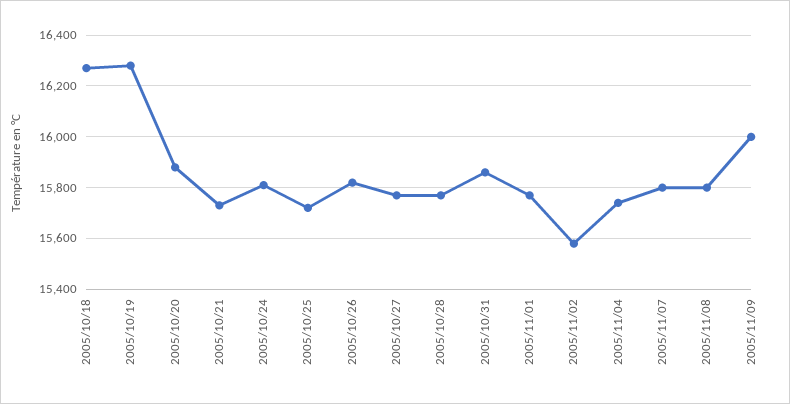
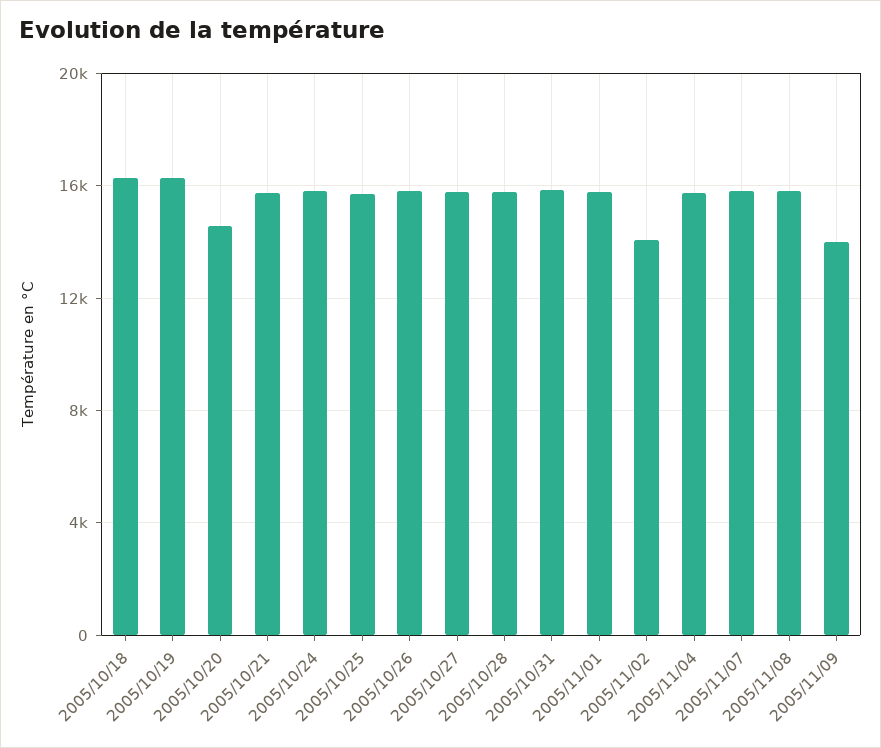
  {
    "2005/10/18": 16275,
    "2005/10/19": 16275,
-   "2005/10/20": 15875,
+   "2005/10/20": 14500,
    "2005/10/21": 15725,
    "2005/10/24": 15800,
    "2005/10/25": 15725,
    "2005/10/26": 15825,
    "2005/10/27": 15775,
    "2005/10/28": 15775,
    "2005/10/31": 15850,
    "2005/11/01": 15775,
-   "2005/11/02": 15575,
+   "2005/11/02": 14000,
    "2005/11/04": 15750,
    "2005/11/07": 15800,
    "2005/11/08": 15800,
-   "2005/11/09": 16000
+   "2005/11/09": 14000
  }

